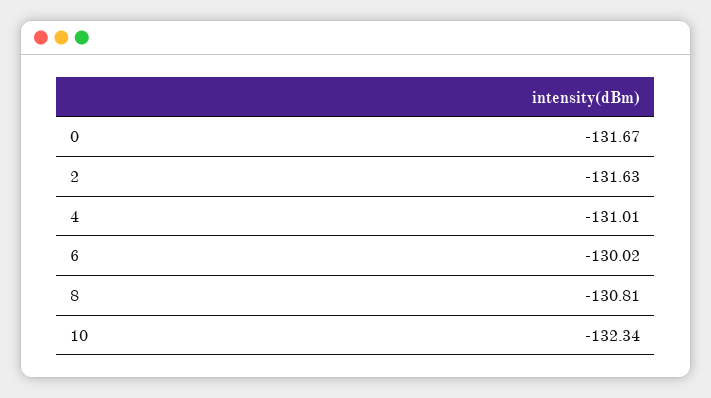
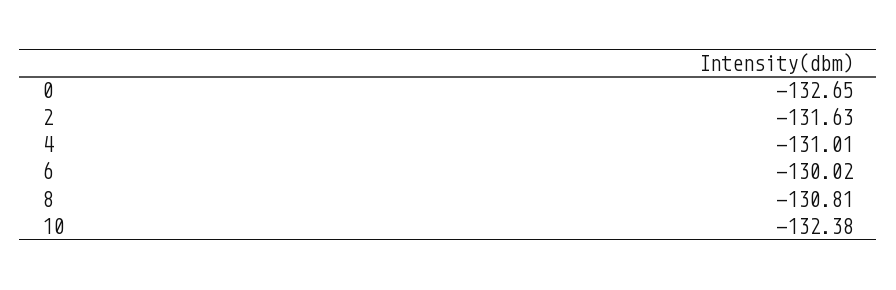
  {
-   "0": -131.67,
+   "0": -132.65,
    "2": -131.63,
    "4": -131.01,
    "6": -130.02,
    "8": -130.81,
-   "10": -132.34
+   "10": -132.38
  }

